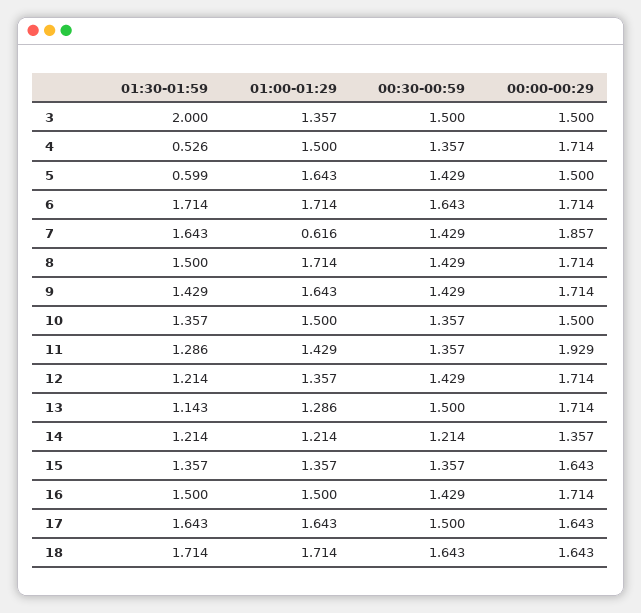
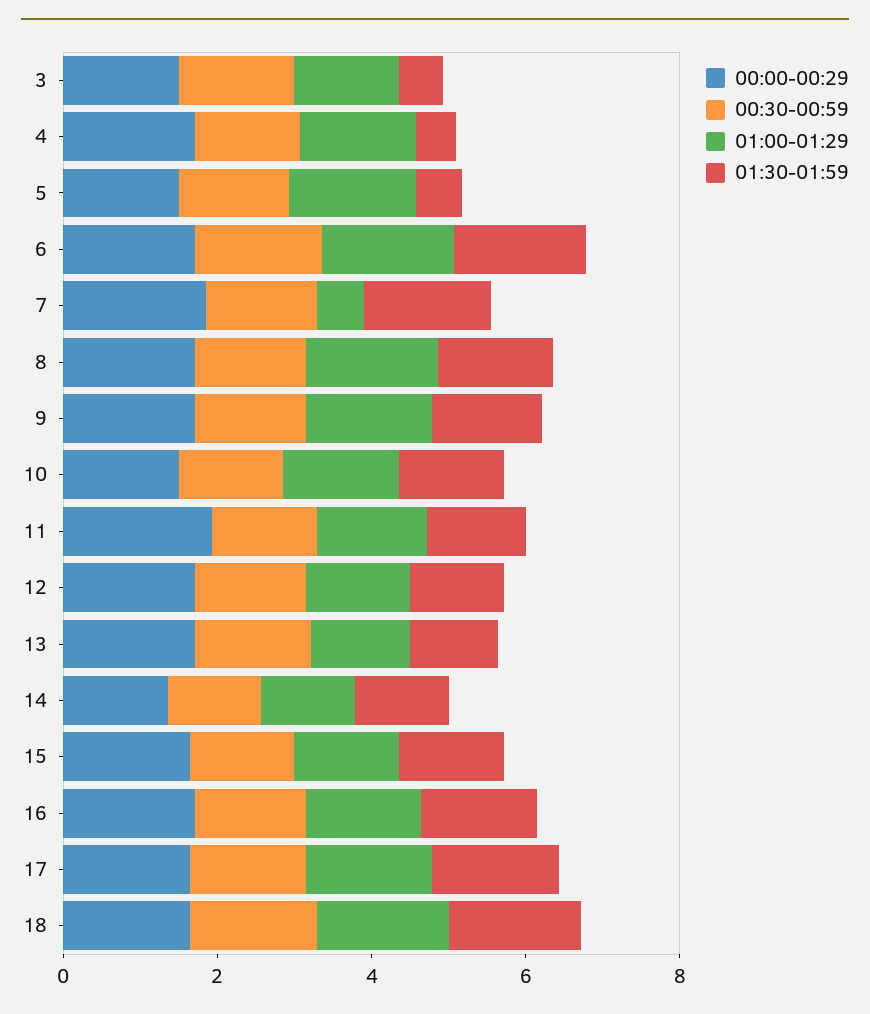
  {
    "01:30-01:59": {
-     "3": 2,
+     "3": 0.5,
      "4": 0.526,
      "5": 0.599,
      "6": 1.714,
      "7": 1.643,
      "8": 1.5,
      "9": 1.429,
      "10": 1.357,
      "11": 1.286,
      "12": 1.214,
      "13": 1.143,
      "14": 1.214,
      "15": 1.357,
      "16": 1.5,
      "17": 1.643,
      "18": 1.714
    },
    "01:00-01:29": {
      "3": 1.357,
      "4": 1.5,
      "5": 1.643,
      "6": 1.714,
      "7": 0.616,
      "8": 1.714,
      "9": 1.643,
      "10": 1.5,
      "11": 1.429,
      "12": 1.357,
      "13": 1.286,
      "14": 1.214,
      "15": 1.357,
      "16": 1.5,
      "17": 1.643,
      "18": 1.714
    },
    "00:30-00:59": {
      "3": 1.5,
      "4": 1.357,
      "5": 1.429,
      "6": 1.643,
      "7": 1.429,
      "8": 1.429,
      "9": 1.429,
      "10": 1.357,
      "11": 1.357,
      "12": 1.429,
      "13": 1.5,
      "14": 1.214,
      "15": 1.357,
      "16": 1.429,
      "17": 1.5,
      "18": 1.643
    },
    "00:00-00:29": {
      "3": 1.5,
      "4": 1.714,
      "5": 1.5,
      "6": 1.714,
      "7": 1.857,
      "8": 1.714,
      "9": 1.714,
      "10": 1.5,
      "11": 1.929,
      "12": 1.714,
      "13": 1.714,
      "14": 1.357,
      "15": 1.643,
      "16": 1.714,
      "17": 1.643,
      "18": 1.643
    }
  }

